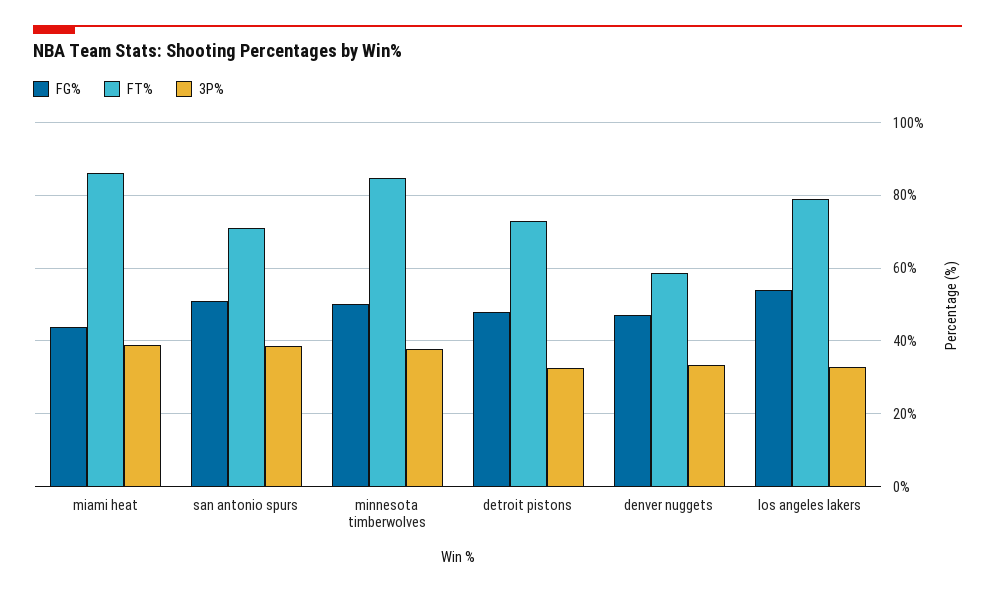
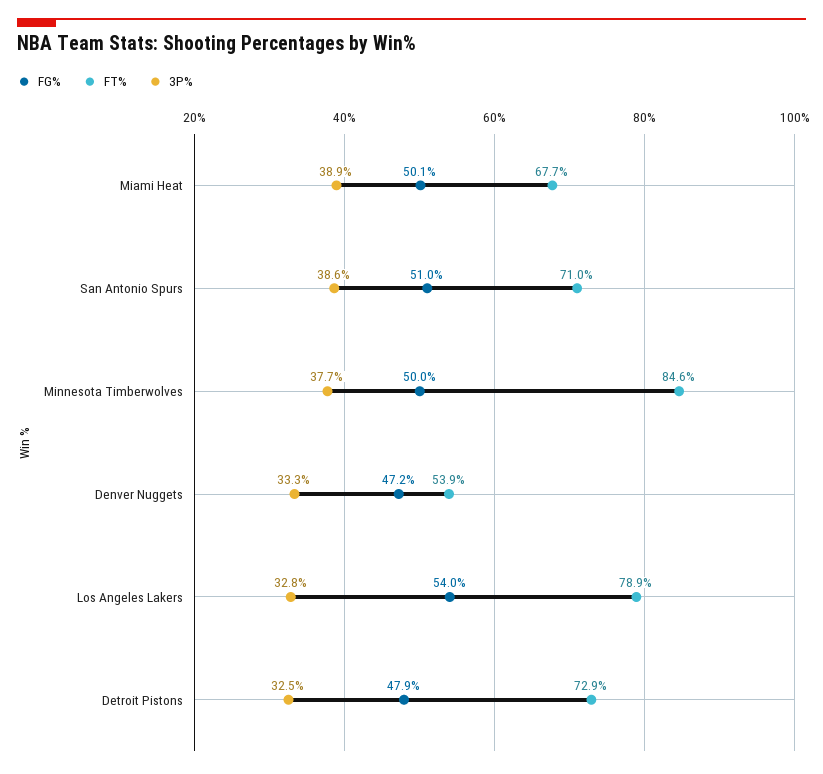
  {
    "FG%": {
-     "miami heat": 44,
+     "miami heat": 50.1,
      "san antonio spurs": 51,
      "minnesota timberwolves": 50,
      "detroit pistons": 47.9,
      "denver nuggets": 47.2,
      "los angeles lakers": 54
    },
    "FT%": {
-     "miami heat": 86,
+     "miami heat": 67.7,
      "san antonio spurs": 71,
      "minnesota timberwolves": 84.6,
      "detroit pistons": 72.9,
-     "denver nuggets": 58,
+     "denver nuggets": 53.9,
      "los angeles lakers": 78.9
    },
    "3P%": {
      "miami heat": 38.9,
      "san antonio spurs": 38.6,
      "minnesota timberwolves": 37.7,
      "detroit pistons": 32.5,
      "denver nuggets": 33.3,
      "los angeles lakers": 32.8
    }
  }

